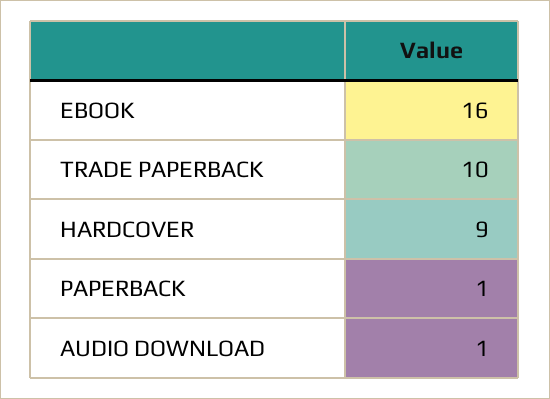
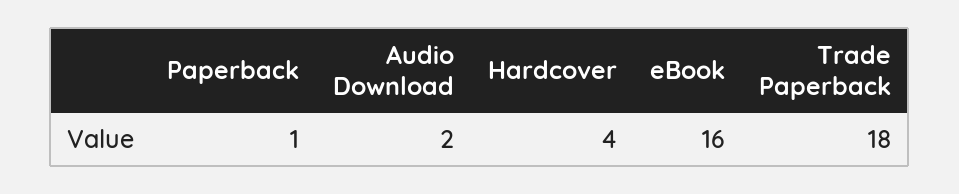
  {
    "EBOOK": 16,
-   "TRADE PAPERBACK": 10,
+   "TRADE PAPERBACK": 18,
-   "HARDCOVER": 9,
+   "HARDCOVER": 4,
    "PAPERBACK": 1,
-   "AUDIO DOWNLOAD": 1
+   "AUDIO DOWNLOAD": 2
  }

